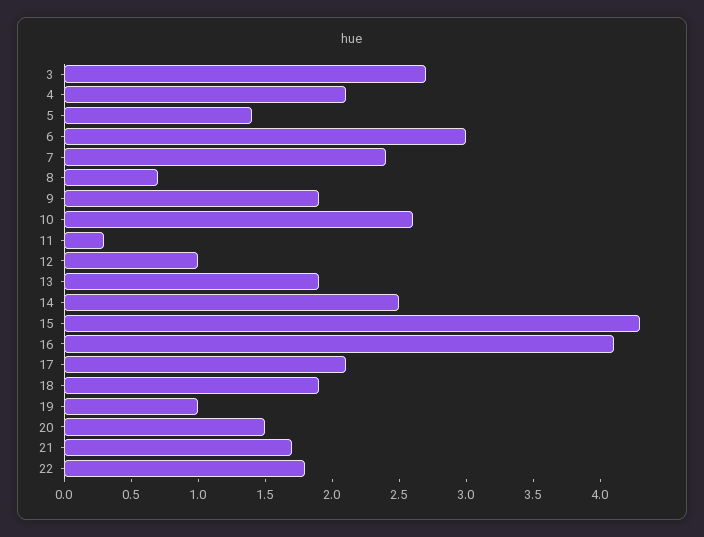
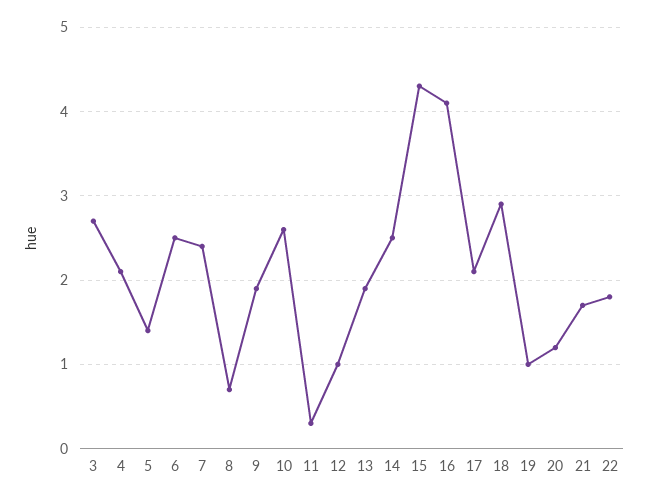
  {
    "3": 2.7,
    "4": 2.1,
    "5": 1.4,
-   "6": 3,
+   "6": 2.5,
    "7": 2.4,
    "8": 0.7,
    "9": 1.9,
    "10": 2.6,
    "11": 0.3,
    "12": 1,
    "13": 1.9,
    "14": 2.5,
    "15": 4.3,
    "16": 4.1,
    "17": 2.1,
-   "18": 1.9,
+   "18": 2.9,
    "19": 1,
-   "20": 1.5,
+   "20": 1.2,
    "21": 1.7,
    "22": 1.8
  }

